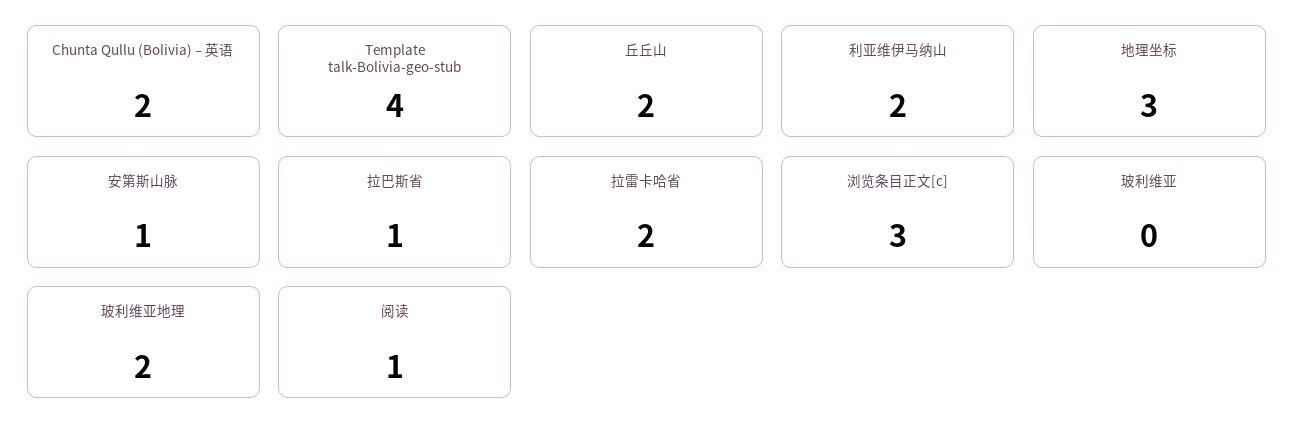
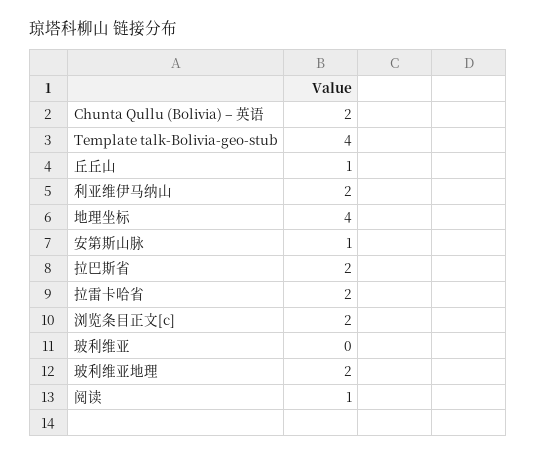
  {
    "Chunta Qullu (Bolivia) – 英语": 2,
    "Template talk-Bolivia-geo-stub": 4,
-   "丘丘山": 2,
+   "丘丘山": 1,
    "利亚维伊马纳山": 2,
-   "地理坐标": 3,
+   "地理坐标": 4,
    "安第斯山脉": 1,
-   "拉巴斯省": 1,
+   "拉巴斯省": 2,
    "拉雷卡哈省": 2,
-   "浏览条目正文[c]": 3,
+   "浏览条目正文[c]": 2,
    "玻利维亚": 0,
    "玻利维亚地理": 2,
    "阅读": 1
  }

